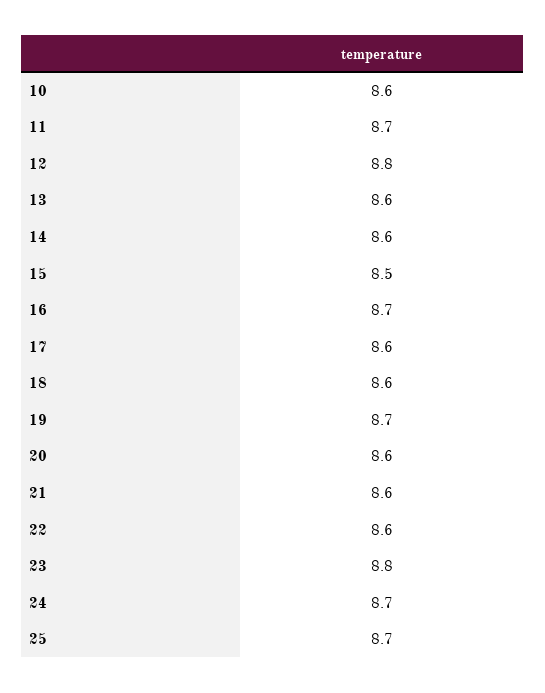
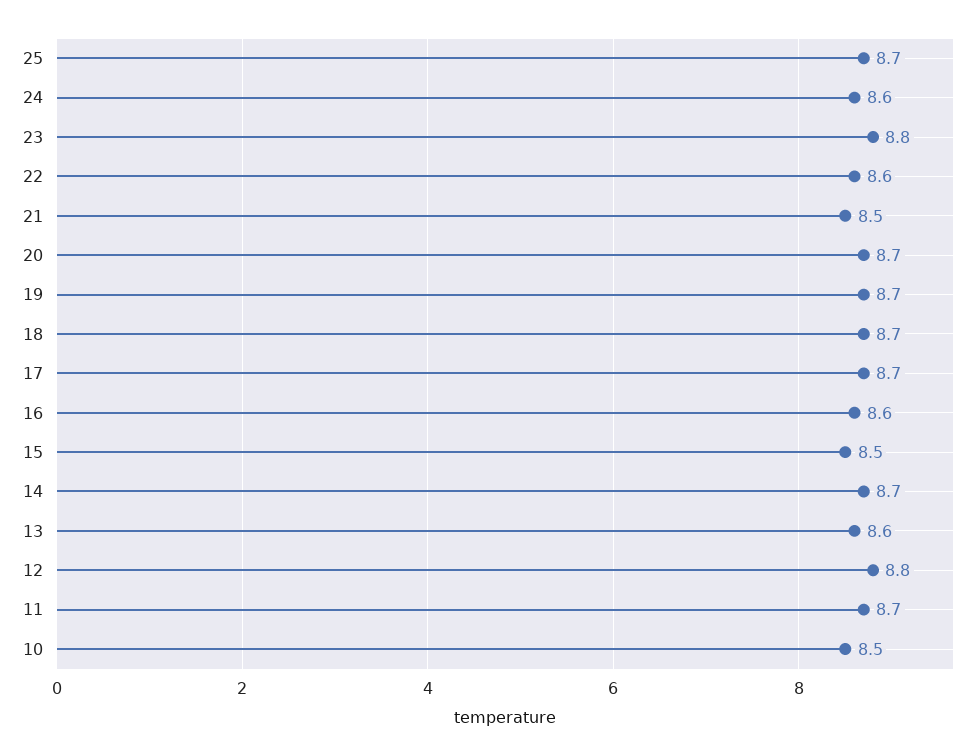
  {
-   "10": 8.6,
+   "10": 8.5,
    "11": 8.7,
    "12": 8.8,
    "13": 8.6,
-   "14": 8.6,
+   "14": 8.7,
    "15": 8.5,
-   "16": 8.7,
+   "16": 8.6,
-   "17": 8.6,
+   "17": 8.7,
-   "18": 8.6,
+   "18": 8.7,
    "19": 8.7,
-   "20": 8.6,
+   "20": 8.7,
-   "21": 8.6,
+   "21": 8.5,
    "22": 8.6,
    "23": 8.8,
-   "24": 8.7,
+   "24": 8.6,
    "25": 8.7
  }

